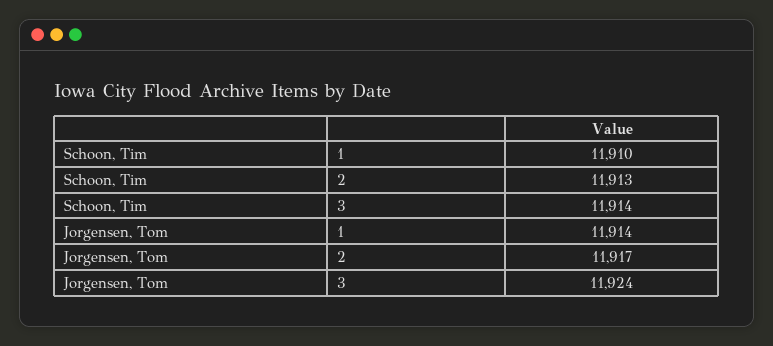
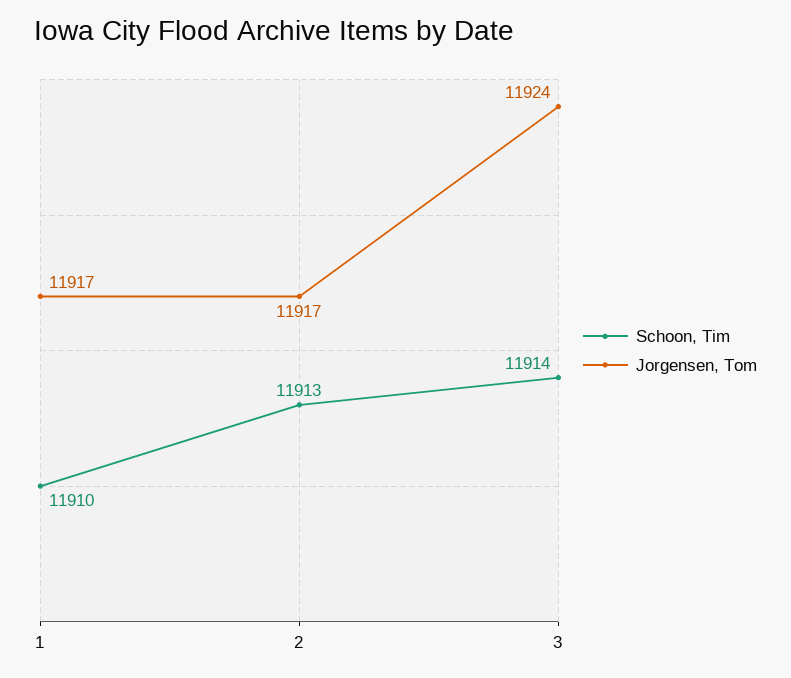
  {
    "Schoon, Tim": {
      "1": 11910,
      "2": 11913,
      "3": 11914
    },
    "Jorgensen, Tom": {
-     "1": 11914,
+     "1": 11917,
      "2": 11917,
      "3": 11924
    }
  }

